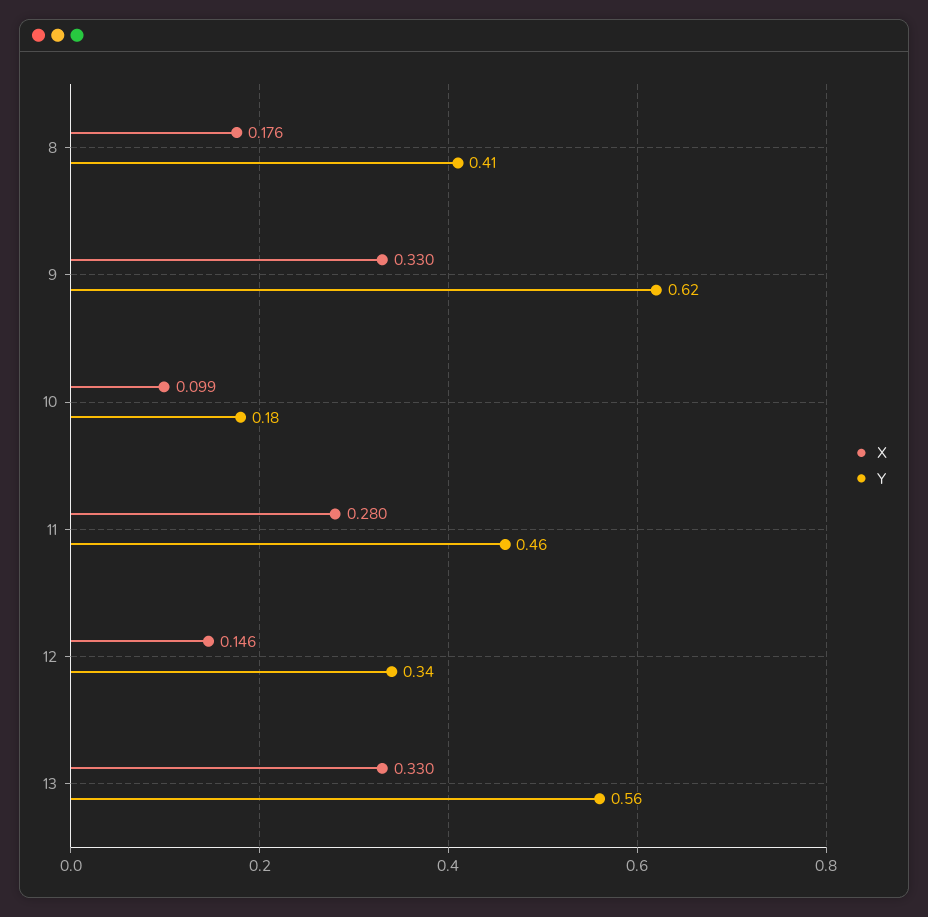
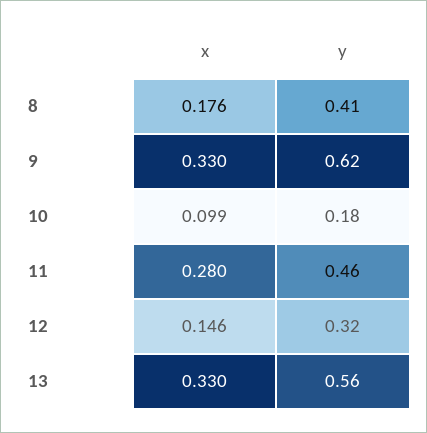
  {
    "X": {
      "8": 0.176,
      "9": 0.33,
      "10": 0.099,
      "11": 0.28,
      "12": 0.146,
      "13": 0.33
    },
    "Y": {
      "8": 0.41,
      "9": 0.62,
      "10": 0.18,
      "11": 0.46,
-     "12": 0.34,
+     "12": 0.32,
      "13": 0.56
    }
  }

